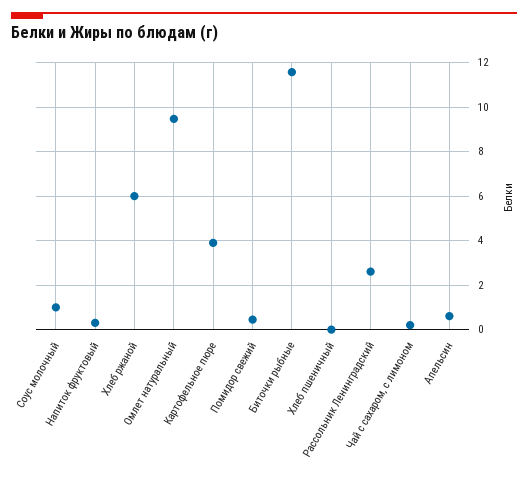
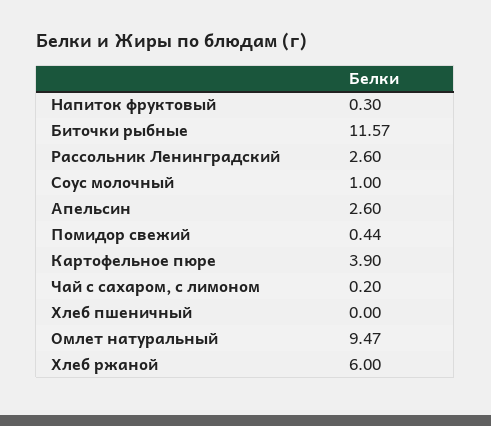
  {
    "Соус молочный": 1,
    "Напиток фруктовый": 0.3,
    "Хлеб ржаной": 6,
    "Омлет натуральный": 9.47,
    "Картофельное пюре": 3.9,
    "Помидор свежий": 0.44,
    "Биточки рыбные": 11.57,
    "Хлеб пшеничный": 0,
    "Рассольник Ленинградский": 2.6,
    "Чай с сахаром, с лимоном": 0.2,
-   "Апельсин": 0.5
+   "Апельсин": 2.6
  }

